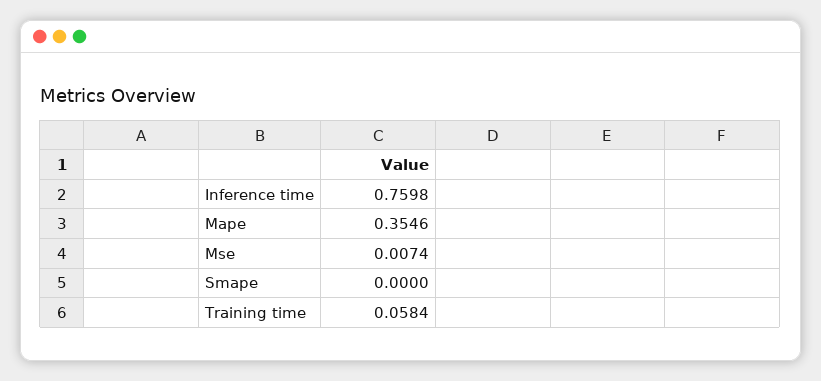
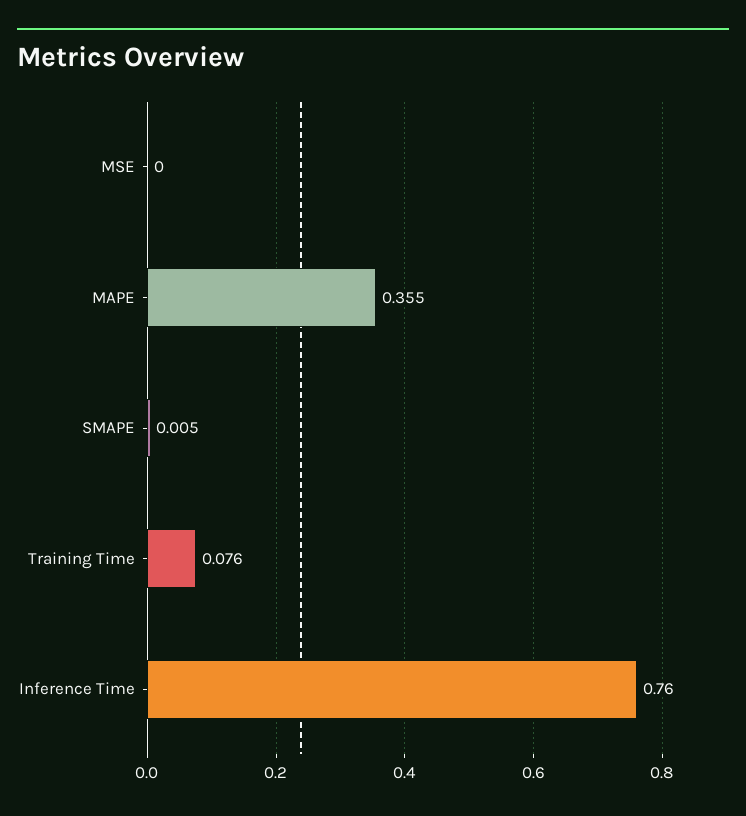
  {
    "Inference time": 0.7598,
    "Mape": 0.3546,
-   "Mse": 0.0074,
+   "Mse": 0,
-   "Smape": 0,
+   "Smape": 0.005,
-   "Training time": 0.0584
+   "Training time": 0.076
  }

